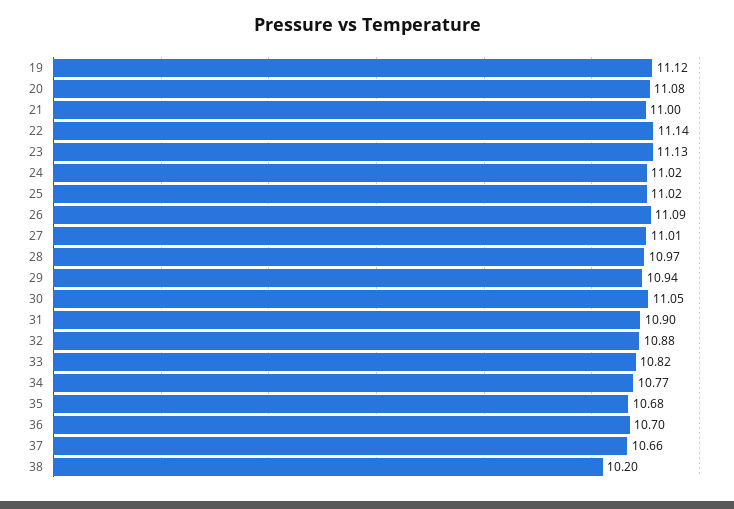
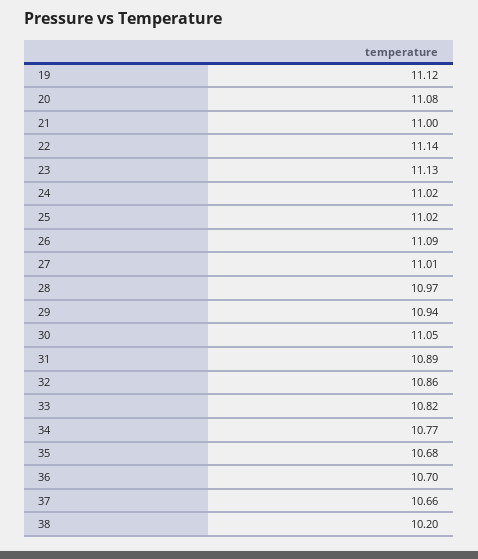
  {
    "19": 11.12,
    "20": 11.08,
    "21": 11,
    "22": 11.14,
    "23": 11.13,
    "24": 11.02,
    "25": 11.02,
    "26": 11.09,
    "27": 11.01,
    "28": 10.97,
    "29": 10.94,
    "30": 11.05,
-   "31": 10.9,
+   "31": 10.89,
-   "32": 10.88,
+   "32": 10.86,
    "33": 10.82,
    "34": 10.77,
    "35": 10.68,
    "36": 10.7,
    "37": 10.66,
    "38": 10.2
  }

